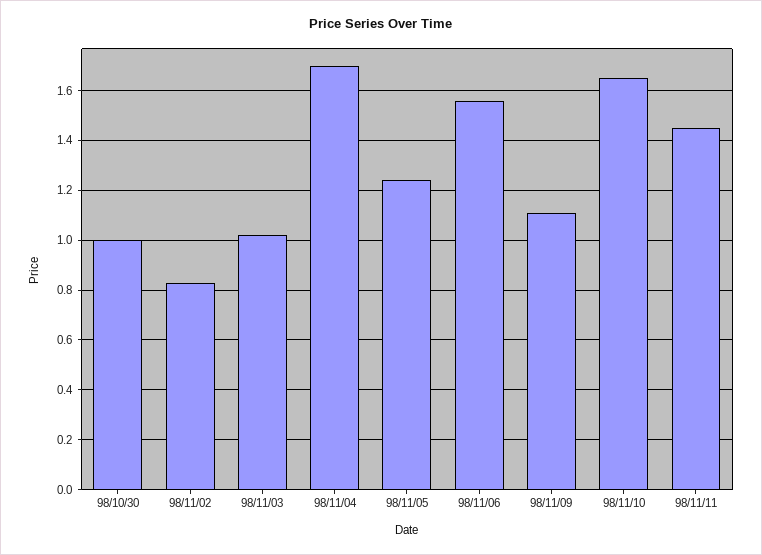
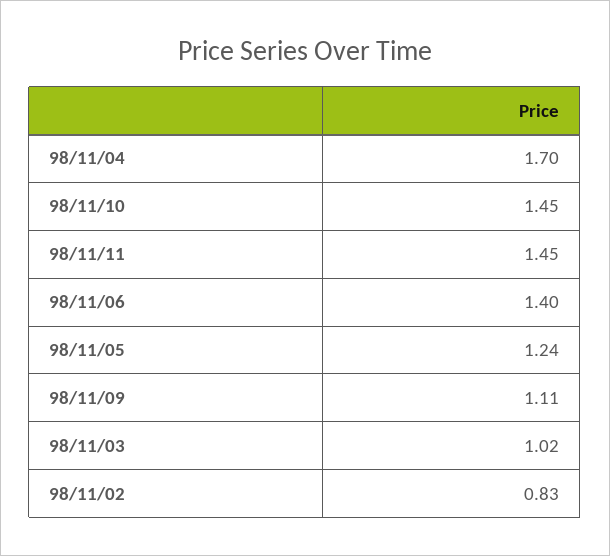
  {
-   "98/10/30": 1,
    "98/11/02": 0.83,
    "98/11/03": 1.02,
    "98/11/04": 1.7,
    "98/11/05": 1.24,
-   "98/11/06": 1.55,
+   "98/11/06": 1.4,
    "98/11/09": 1.11,
-   "98/11/10": 1.65,
+   "98/11/10": 1.45,
    "98/11/11": 1.45
  }

